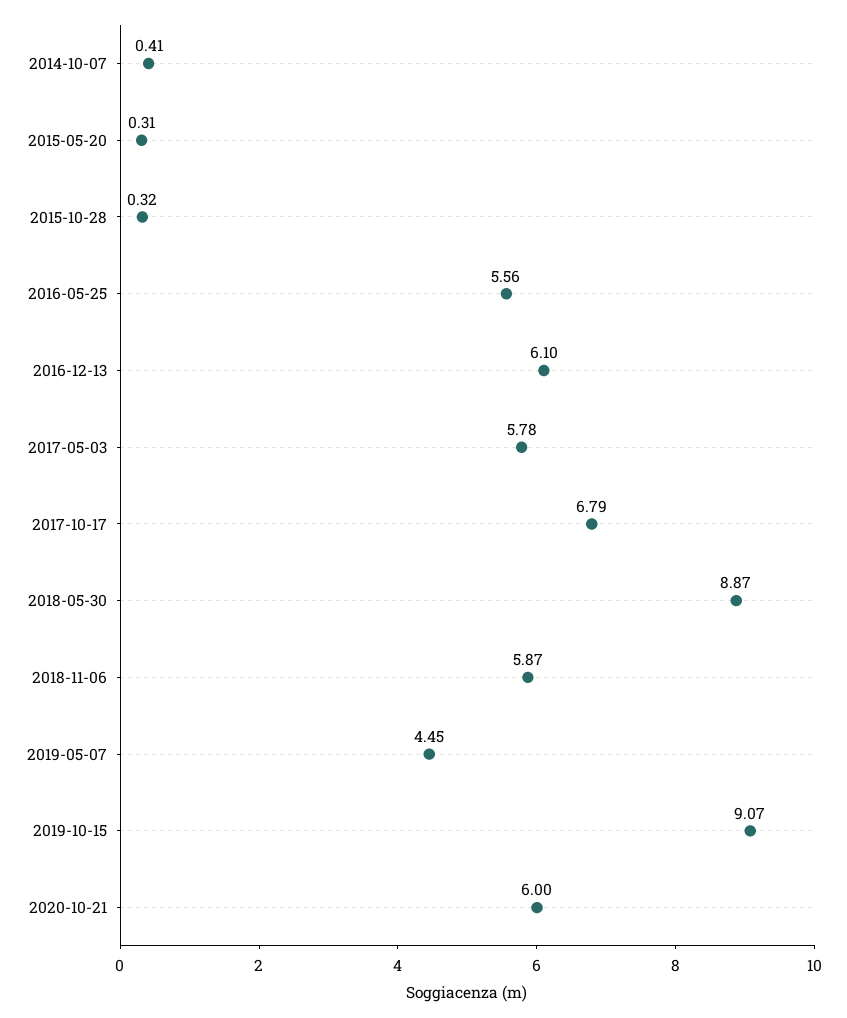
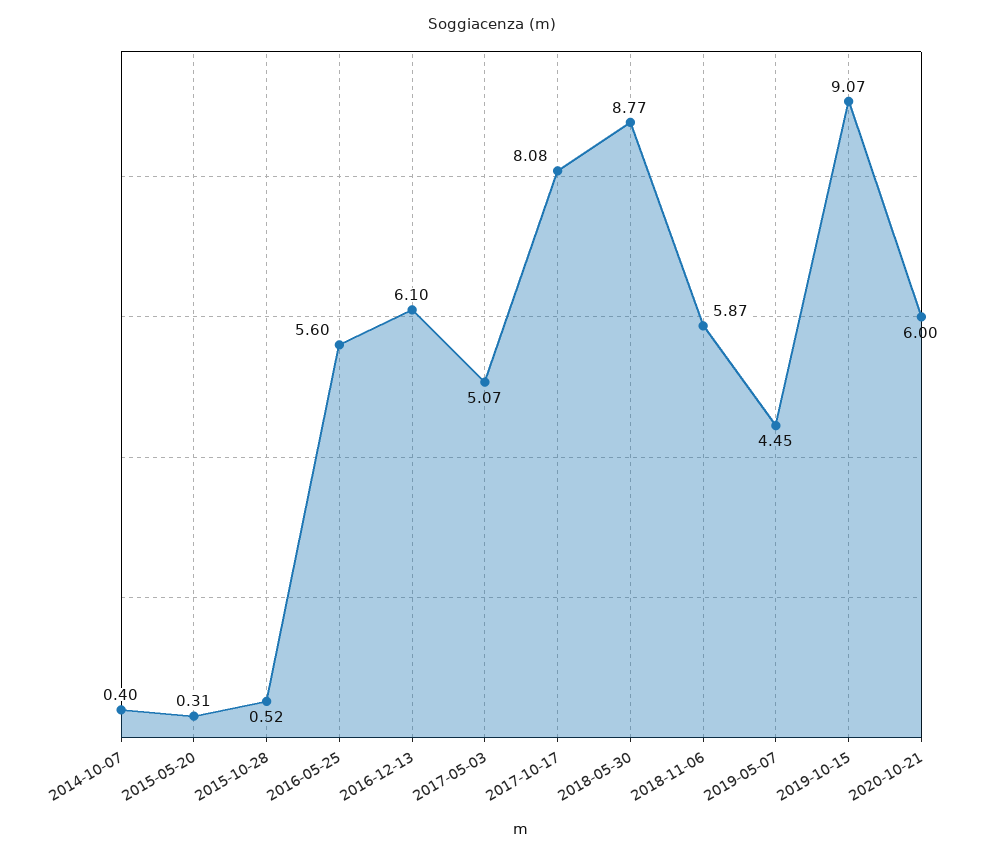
  {
-   "2014-10-07": 0.41,
+   "2014-10-07": 0.4,
    "2015-05-20": 0.31,
-   "2015-10-28": 0.32,
+   "2015-10-28": 0.52,
-   "2016-05-25": 5.56,
+   "2016-05-25": 5.6,
    "2016-12-13": 6.1,
-   "2017-05-03": 5.78,
+   "2017-05-03": 5.07,
-   "2017-10-17": 6.79,
+   "2017-10-17": 8.08,
-   "2018-05-30": 8.87,
+   "2018-05-30": 8.77,
    "2018-11-06": 5.87,
    "2019-05-07": 4.45,
    "2019-10-15": 9.07,
    "2020-10-21": 6
  }

